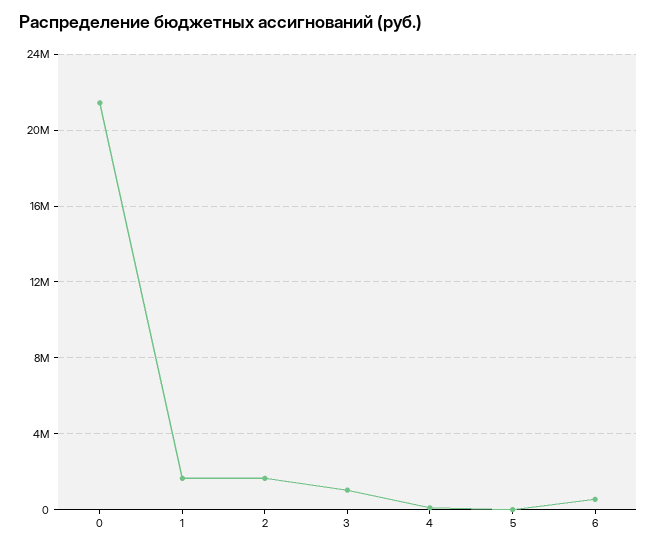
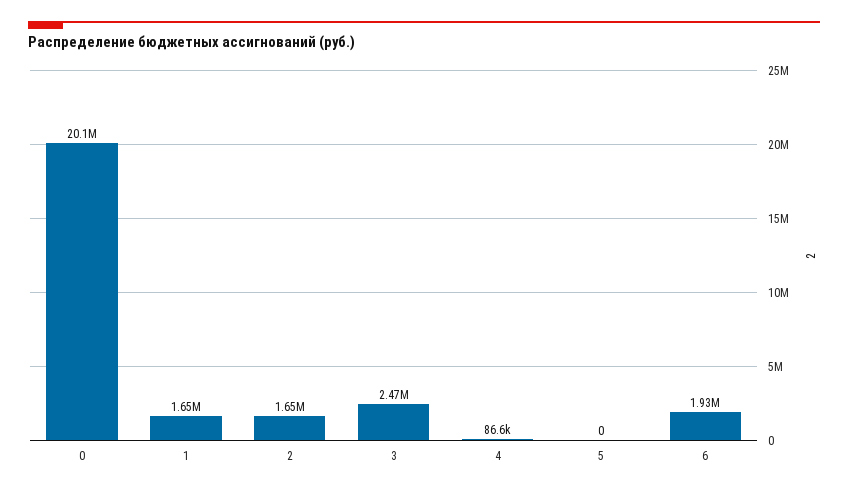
  {
-   "0": 21500000,
+   "0": 20100000,
    "1": 1650000,
    "2": 1650000,
-   "3": 1000000,
+   "3": 2470000,
    "4": 86600,
    "5": 0,
-   "6": 500000
+   "6": 1930000
  }

